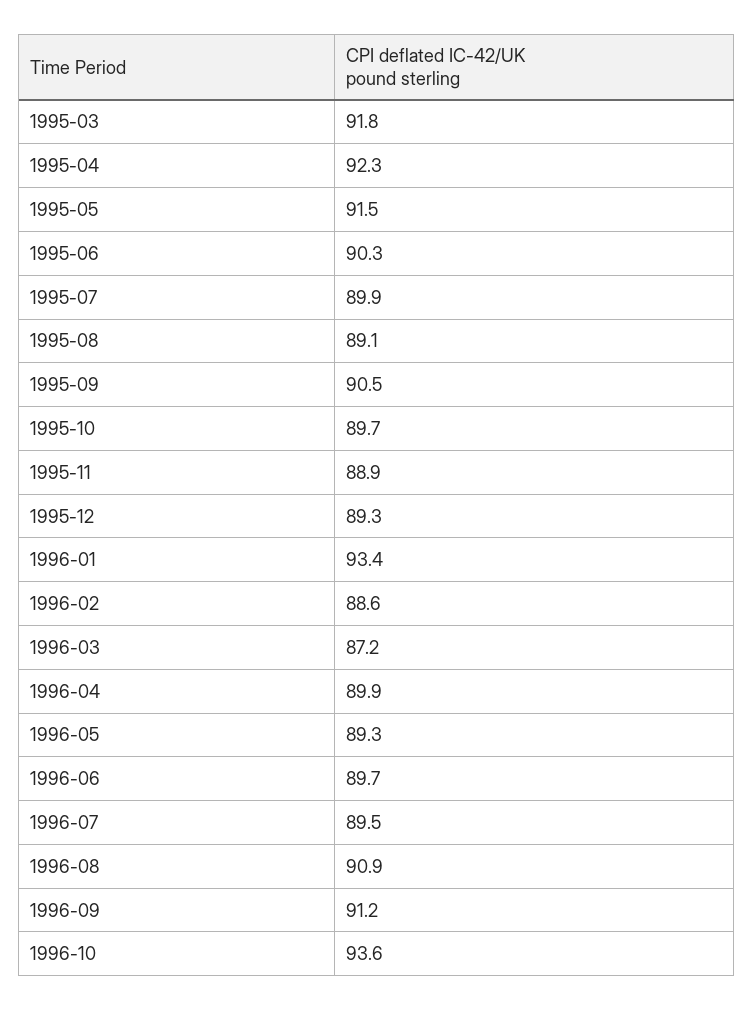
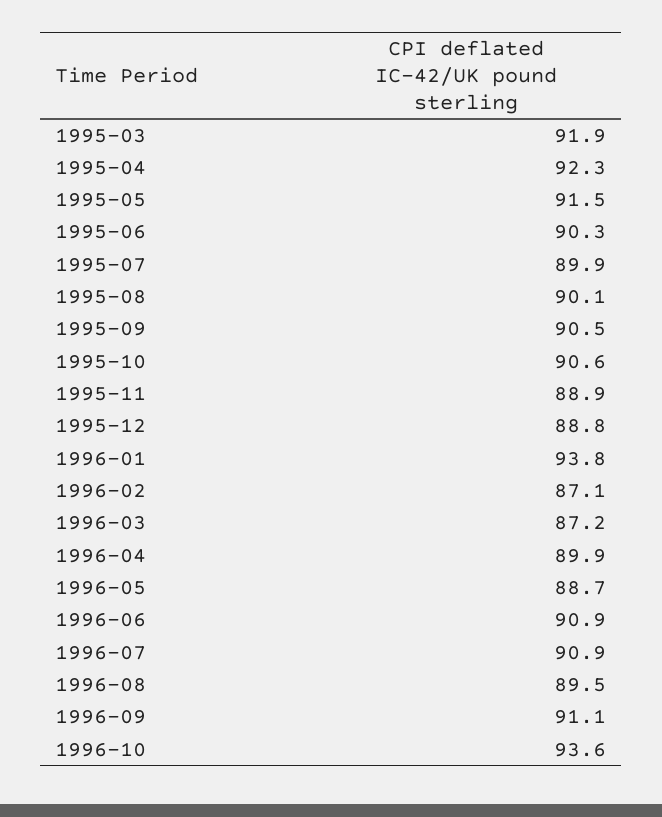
  {
-   "1995-03": 91.8,
+   "1995-03": 91.9,
    "1995-04": 92.3,
    "1995-05": 91.5,
    "1995-06": 90.3,
    "1995-07": 89.9,
-   "1995-08": 89.1,
+   "1995-08": 90.1,
    "1995-09": 90.5,
-   "1995-10": 89.7,
+   "1995-10": 90.6,
    "1995-11": 88.9,
-   "1995-12": 89.3,
+   "1995-12": 88.8,
-   "1996-01": 93.4,
+   "1996-01": 93.8,
-   "1996-02": 88.6,
+   "1996-02": 87.1,
    "1996-03": 87.2,
    "1996-04": 89.9,
-   "1996-05": 89.3,
+   "1996-05": 88.7,
-   "1996-06": 89.7,
+   "1996-06": 90.9,
-   "1996-07": 89.5,
+   "1996-07": 90.9,
-   "1996-08": 90.9,
+   "1996-08": 89.5,
-   "1996-09": 91.2,
+   "1996-09": 91.1,
    "1996-10": 93.6
  }

